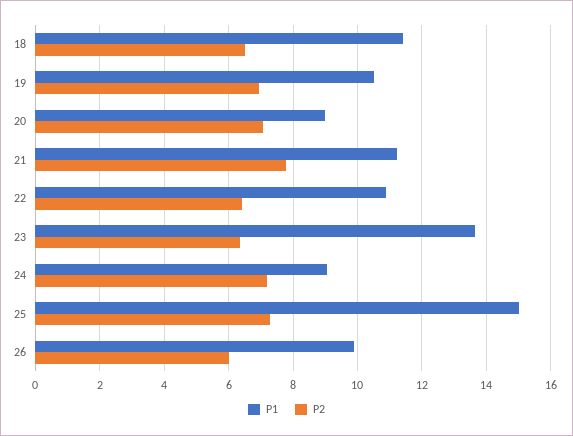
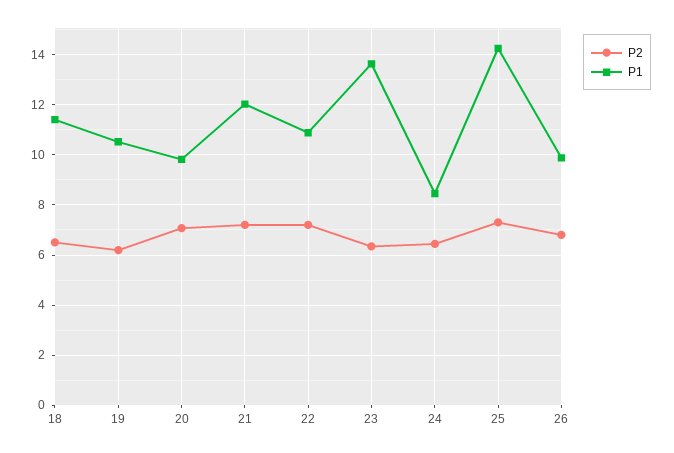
  {
    "P1": {
      "18": 11.4,
      "19": 10.6,
-     "20": 9,
+     "20": 9.75,
-     "21": 11.2,
+     "21": 12,
      "22": 10.8,
      "23": 13.6,
-     "24": 9,
+     "24": 8.5,
-     "25": 15,
+     "25": 14.25,
      "26": 9.8
    },
    "P2": {
      "18": 6.6,
-     "19": 7,
+     "19": 6.25,
      "20": 7,
-     "21": 7.8,
+     "21": 7.25,
-     "22": 6.4,
+     "22": 7.25,
      "23": 6.4,
-     "24": 7.2,
+     "24": 6.5,
      "25": 7.4,
-     "26": 6
+     "26": 6.75
    }
  }

